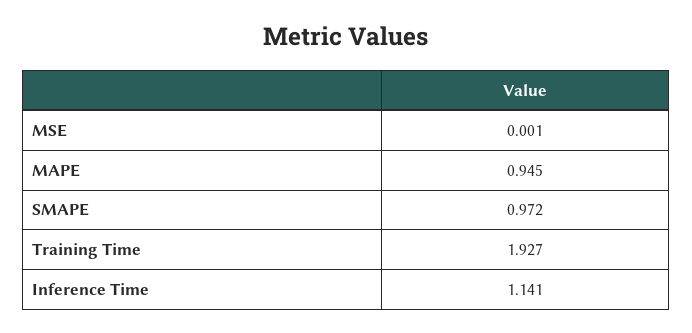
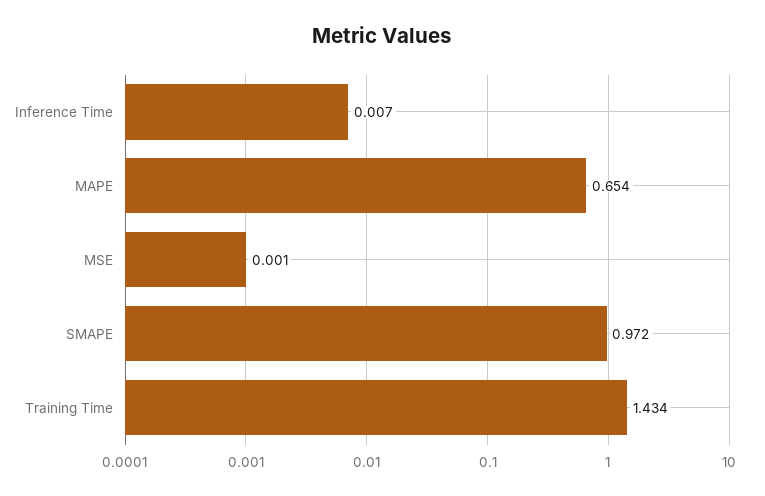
  {
    "MSE": 0.001,
-   "MAPE": 0.945,
+   "MAPE": 0.654,
    "SMAPE": 0.972,
-   "Training Time": 1.927,
+   "Training Time": 1.434,
-   "Inference Time": 1.141
+   "Inference Time": 0.007
  }

